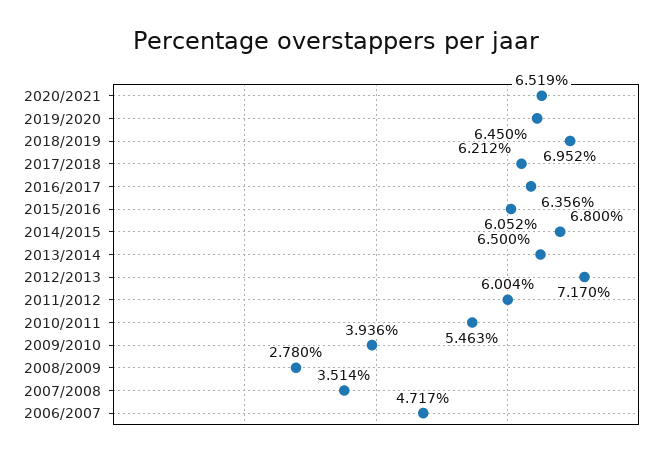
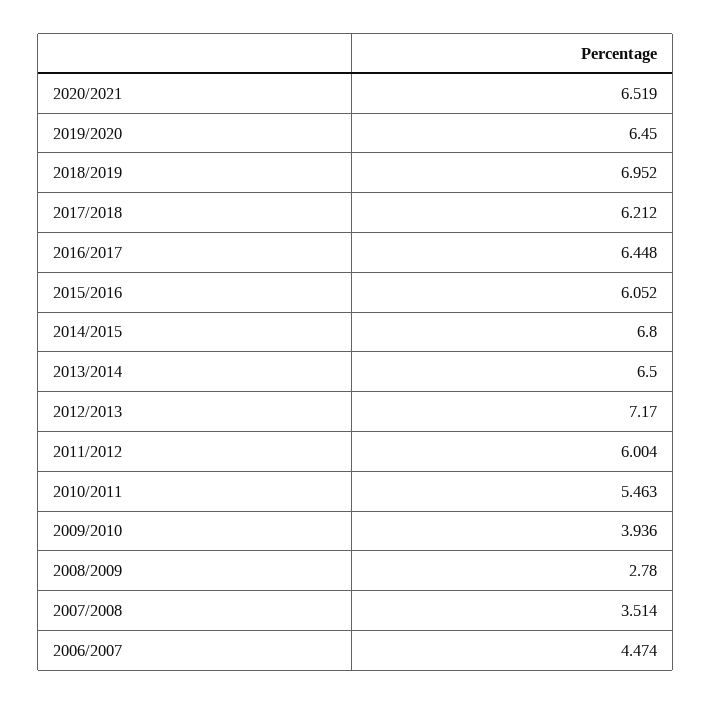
  {
    "2020/2021": 6.519,
    "2019/2020": 6.45,
    "2018/2019": 6.952,
    "2017/2018": 6.212,
-   "2016/2017": 6.356,
+   "2016/2017": 6.448,
    "2015/2016": 6.052,
    "2014/2015": 6.8,
    "2013/2014": 6.5,
    "2012/2013": 7.17,
    "2011/2012": 6.004,
    "2010/2011": 5.463,
    "2009/2010": 3.936,
    "2008/2009": 2.78,
    "2007/2008": 3.514,
-   "2006/2007": 4.717
+   "2006/2007": 4.474
  }

